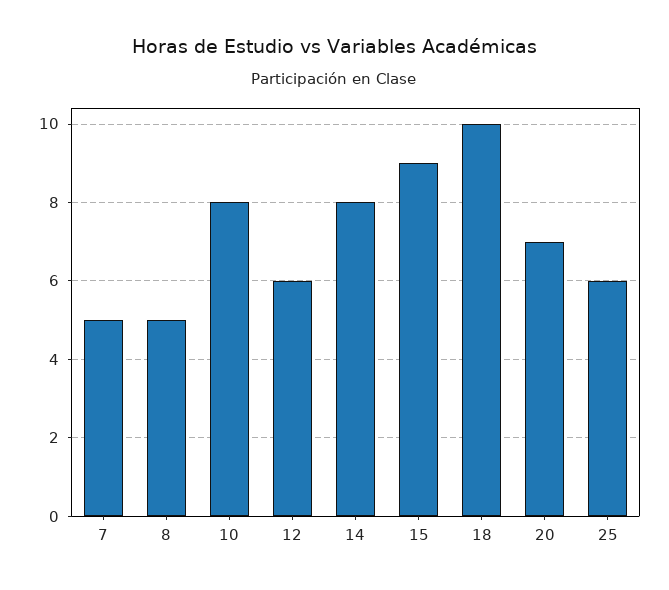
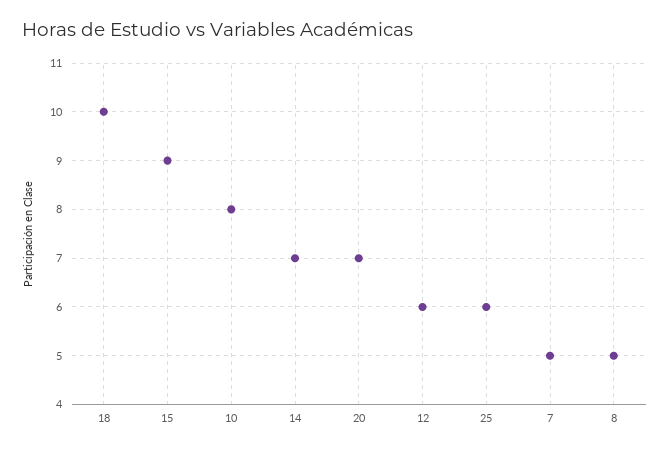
  {
    "7": 5,
    "8": 5,
    "10": 8,
    "12": 6,
-   "14": 8,
+   "14": 7,
    "15": 9,
    "18": 10,
    "20": 7,
    "25": 6
  }

